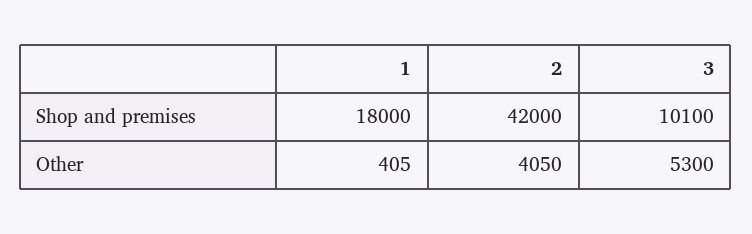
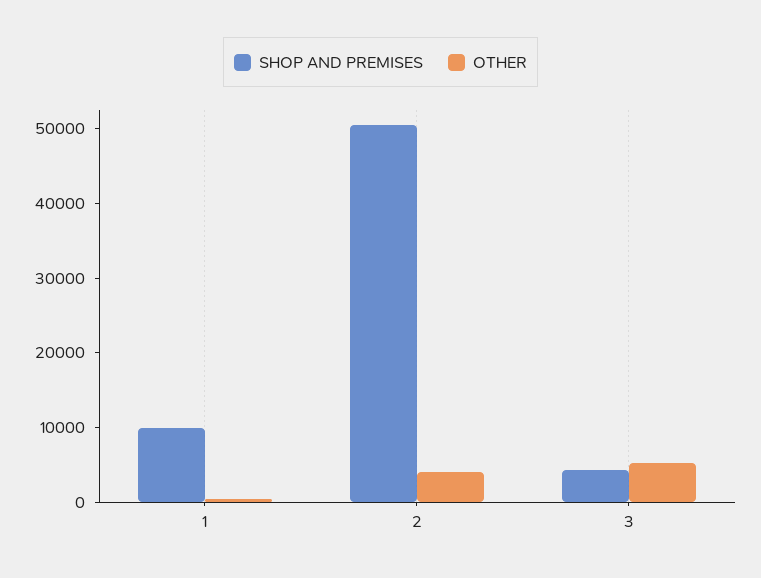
  {
    "Shop and premises": {
-     "1": 18000,
+     "1": 10000,
-     "2": 42000,
+     "2": 50000,
-     "3": 10100
+     "3": 4000
    },
    "Other": {
      "1": 405,
      "2": 4050,
      "3": 5300
    }
  }

